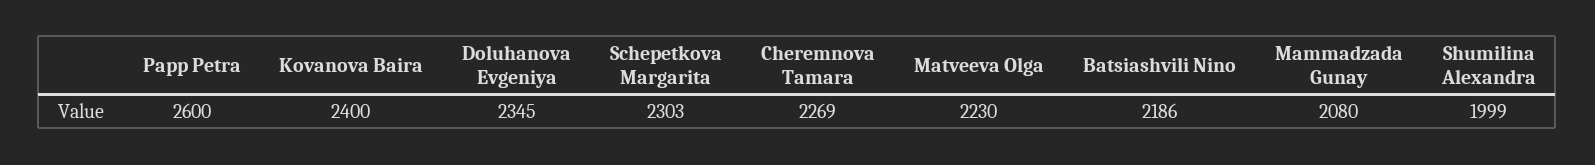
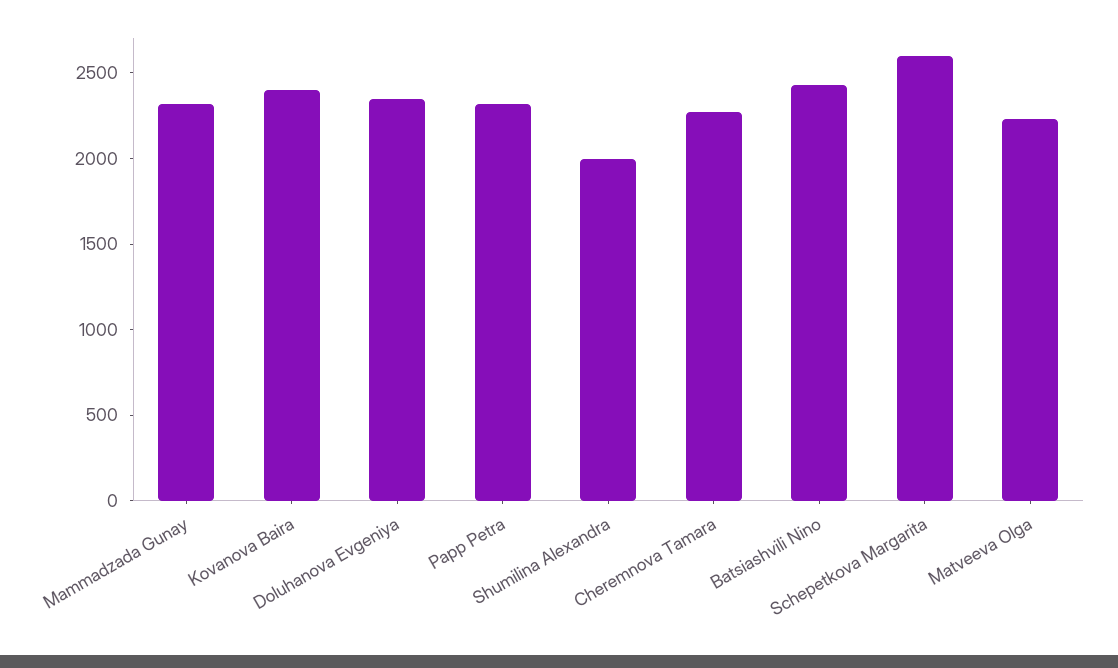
  {
-   "Papp Petra": 2600,
+   "Papp Petra": 2300,
    "Kovanova Baira": 2400,
    "Doluhanova Evgeniya": 2345,
-   "Schepetkova Margarita": 2303,
+   "Schepetkova Margarita": 2600,
    "Cheremnova Tamara": 2269,
    "Matveeva Olga": 2230,
-   "Batsiashvili Nino": 2186,
+   "Batsiashvili Nino": 2400,
-   "Mammadzada Gunay": 2080,
+   "Mammadzada Gunay": 2300,
    "Shumilina Alexandra": 1999
  }

